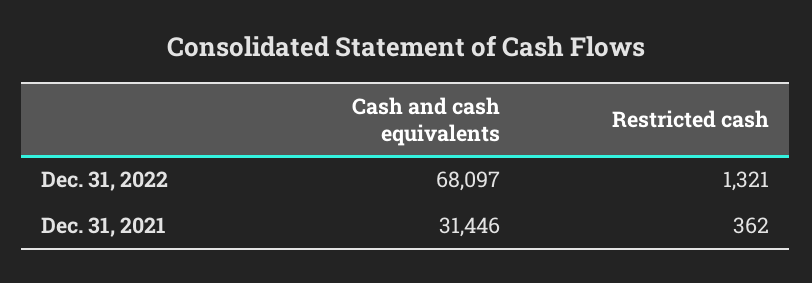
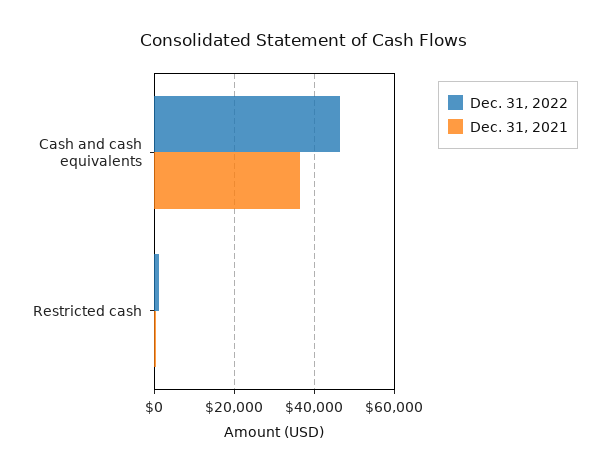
  {
    "Dec. 31, 2022": {
-     "Cash and cash equivalents": 68097,
+     "Cash and cash equivalents": 46000,
      "Restricted cash": 1321
    },
    "Dec. 31, 2021": {
-     "Cash and cash equivalents": 31446,
+     "Cash and cash equivalents": 36000,
      "Restricted cash": 362
    }
  }

